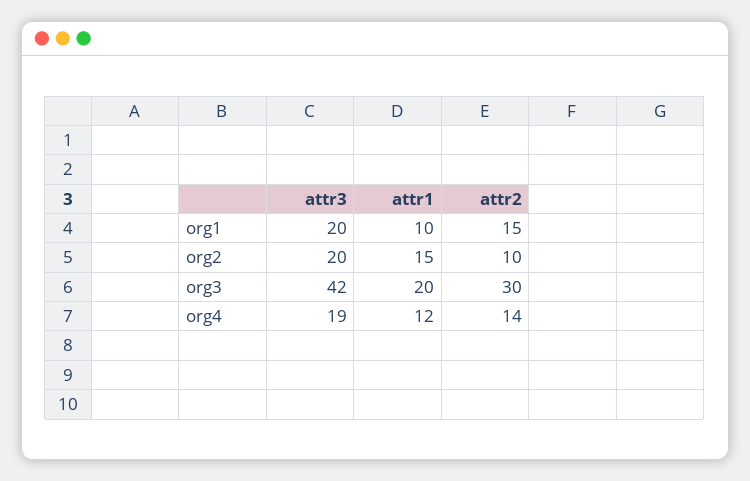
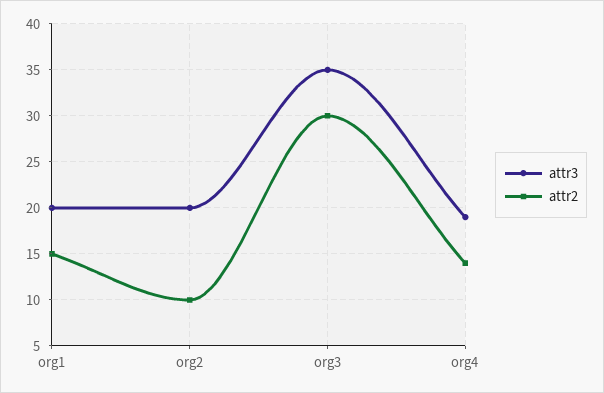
  {
    "attr3": {
      "org1": 20,
      "org2": 20,
-     "org3": 42,
+     "org3": 35,
      "org4": 19
    },
-   "attr1": {
-     "org1": 10,
-     "org2": 15,
-     "org3": 20,
-     "org4": 12
-   },
    "attr2": {
      "org1": 15,
      "org2": 10,
      "org3": 30,
      "org4": 14
    }
  }

